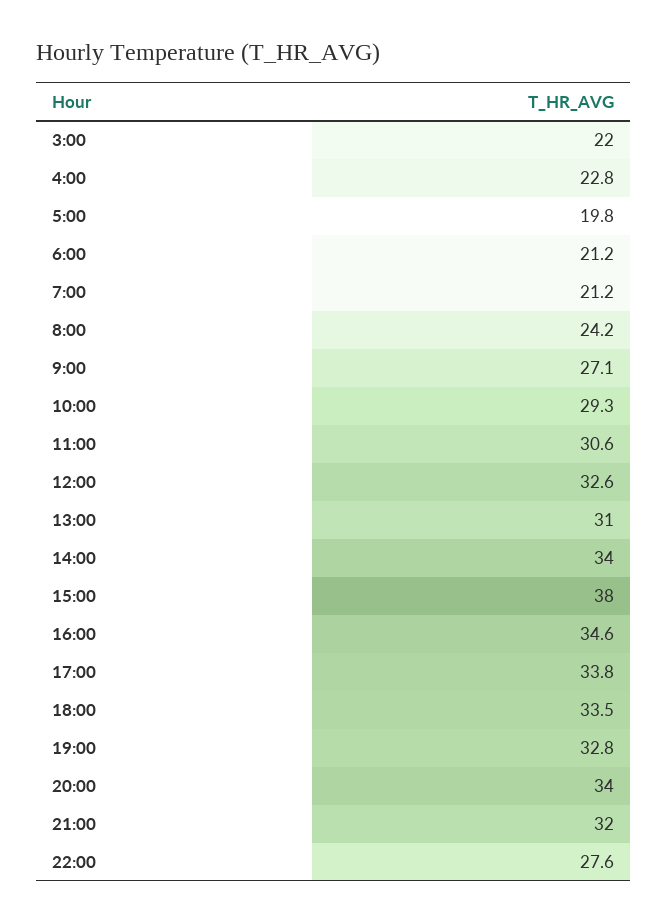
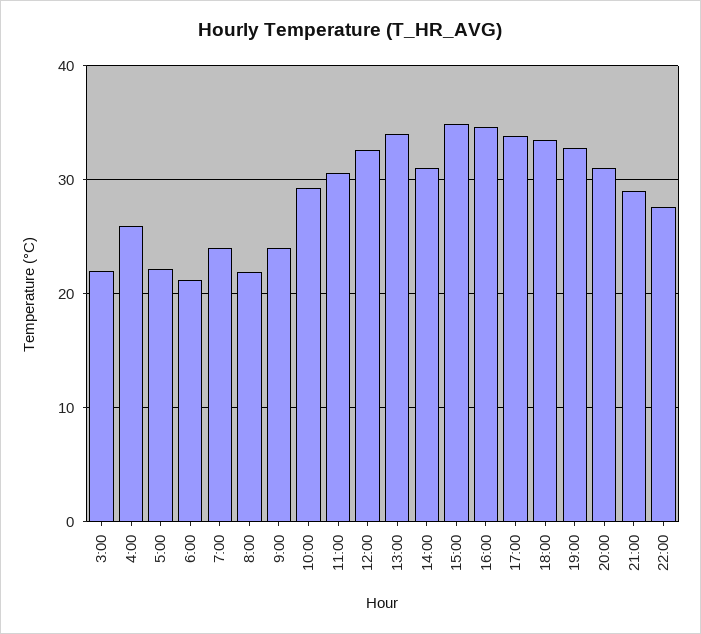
  {
    "3:00": 22,
-   "4:00": 22.8,
+   "4:00": 26,
-   "5:00": 19.8,
+   "5:00": 22,
    "6:00": 21.2,
-   "7:00": 21.2,
+   "7:00": 24,
-   "8:00": 24.2,
+   "8:00": 22,
-   "9:00": 27.1,
+   "9:00": 24,
    "10:00": 29.3,
    "11:00": 30.6,
    "12:00": 32.6,
-   "13:00": 31,
+   "13:00": 34,
-   "14:00": 34,
+   "14:00": 31,
-   "15:00": 38,
+   "15:00": 35,
    "16:00": 34.6,
    "17:00": 33.8,
    "18:00": 33.5,
    "19:00": 32.8,
-   "20:00": 34,
+   "20:00": 31,
-   "21:00": 32,
+   "21:00": 29,
    "22:00": 27.6
  }

